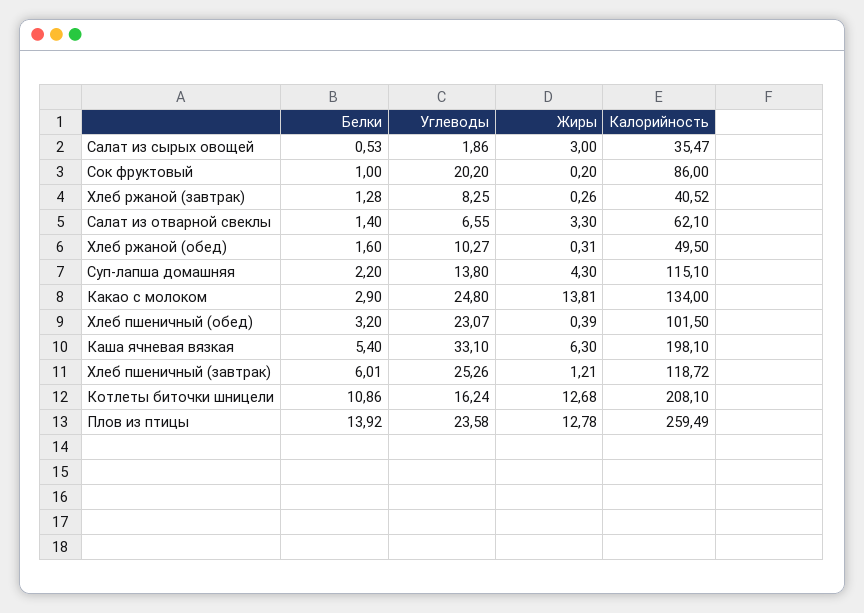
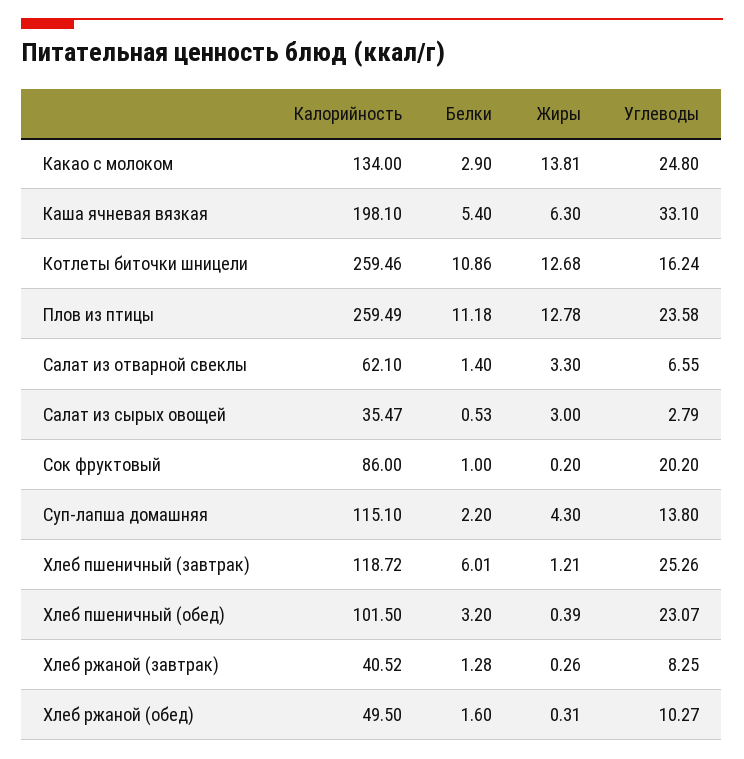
  {
    "Белки": {
      "Салат из сырых овощей": 0.53,
      "Сок фруктовый": 1,
      "Хлеб ржаной (завтрак)": 1.28,
      "Салат из отварной свеклы": 1.4,
      "Хлеб ржаной (обед)": 1.6,
      "Суп-лапша домашняя": 2.2,
      "Какао с молоком": 2.9,
      "Хлеб пшеничный (обед)": 3.2,
      "Каша ячневая вязкая": 5.4,
      "Хлеб пшеничный (завтрак)": 6.01,
      "Котлеты биточки шницели": 10.86,
-     "Плов из птицы": 13.92
+     "Плов из птицы": 11.18
    },
    "Углеводы": {
-     "Салат из сырых овощей": 1.86,
+     "Салат из сырых овощей": 2.79,
      "Сок фруктовый": 20.2,
      "Хлеб ржаной (завтрак)": 8.25,
      "Салат из отварной свеклы": 6.55,
      "Хлеб ржаной (обед)": 10.27,
      "Суп-лапша домашняя": 13.8,
      "Какао с молоком": 24.8,
      "Хлеб пшеничный (обед)": 23.07,
      "Каша ячневая вязкая": 33.1,
      "Хлеб пшеничный (завтрак)": 25.26,
      "Котлеты биточки шницели": 16.24,
      "Плов из птицы": 23.58
    },
    "Жиры": {
      "Салат из сырых овощей": 3,
      "Сок фруктовый": 0.2,
      "Хлеб ржаной (завтрак)": 0.26,
      "Салат из отварной свеклы": 3.3,
      "Хлеб ржаной (обед)": 0.31,
      "Суп-лапша домашняя": 4.3,
      "Какао с молоком": 13.81,
      "Хлеб пшеничный (обед)": 0.39,
      "Каша ячневая вязкая": 6.3,
      "Хлеб пшеничный (завтрак)": 1.21,
      "Котлеты биточки шницели": 12.68,
      "Плов из птицы": 12.78
    },
    "Калорийность": {
      "Салат из сырых овощей": 35.47,
      "Сок фруктовый": 86,
      "Хлеб ржаной (завтрак)": 40.52,
      "Салат из отварной свеклы": 62.1,
      "Хлеб ржаной (обед)": 49.5,
      "Суп-лапша домашняя": 115.1,
      "Какао с молоком": 134,
      "Хлеб пшеничный (обед)": 101.5,
      "Каша ячневая вязкая": 198.1,
      "Хлеб пшеничный (завтрак)": 118.72,
-     "Котлеты биточки шницели": 208.1,
+     "Котлеты биточки шницели": 259.46,
      "Плов из птицы": 259.49
    }
  }

